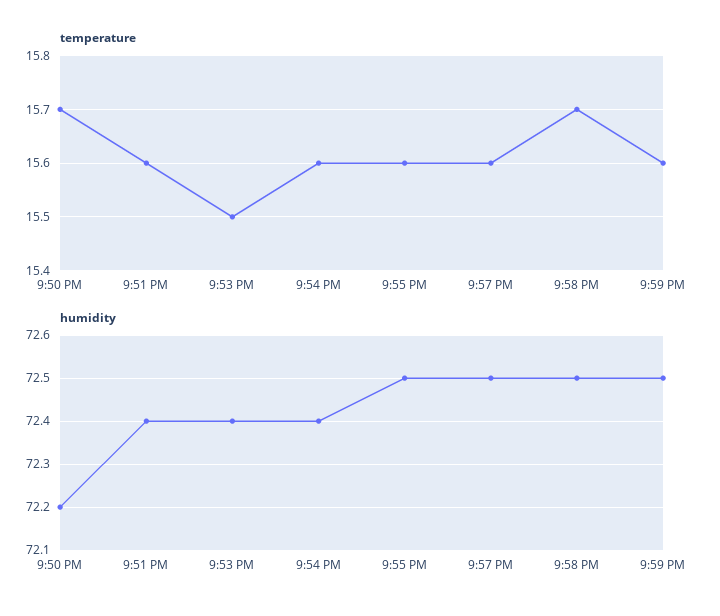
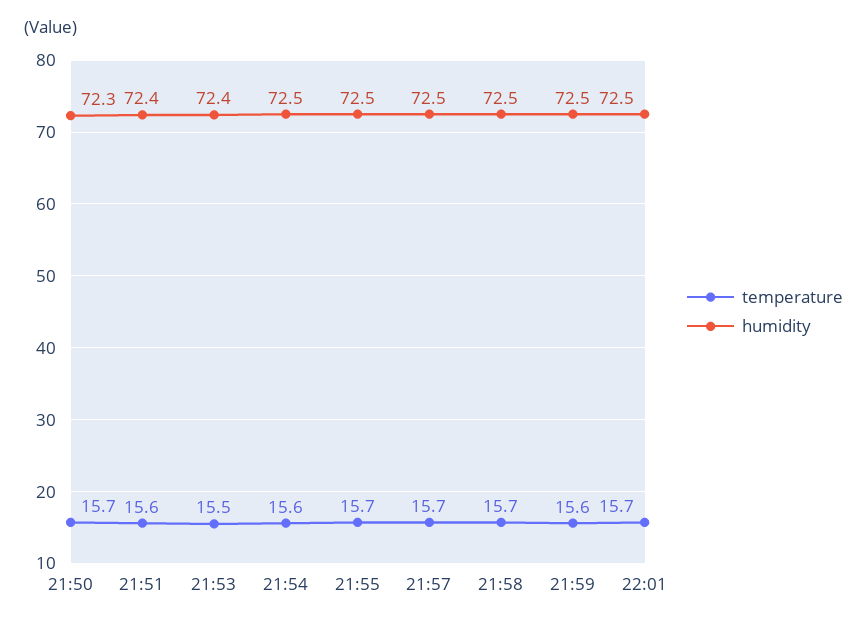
  {
    "temperature": {
      "9:50 PM": 15.7,
      "9:51 PM": 15.6,
      "9:53 PM": 15.5,
      "9:54 PM": 15.6,
-     "9:55 PM": 15.6,
+     "9:55 PM": 15.7,
-     "9:57 PM": 15.6,
+     "9:57 PM": 15.7,
      "9:58 PM": 15.7,
-     "9:59 PM": 15.6
+     "9:59 PM": 15.6,
+     "22:01": 15.7
    },
    "humidity": {
-     "9:50 PM": 72.2,
+     "9:50 PM": 72.3,
      "9:51 PM": 72.4,
      "9:53 PM": 72.4,
-     "9:54 PM": 72.4,
+     "9:54 PM": 72.5,
      "9:55 PM": 72.5,
      "9:57 PM": 72.5,
      "9:58 PM": 72.5,
-     "9:59 PM": 72.5
+     "9:59 PM": 72.5,
+     "22:01": 72.5
    }
  }

